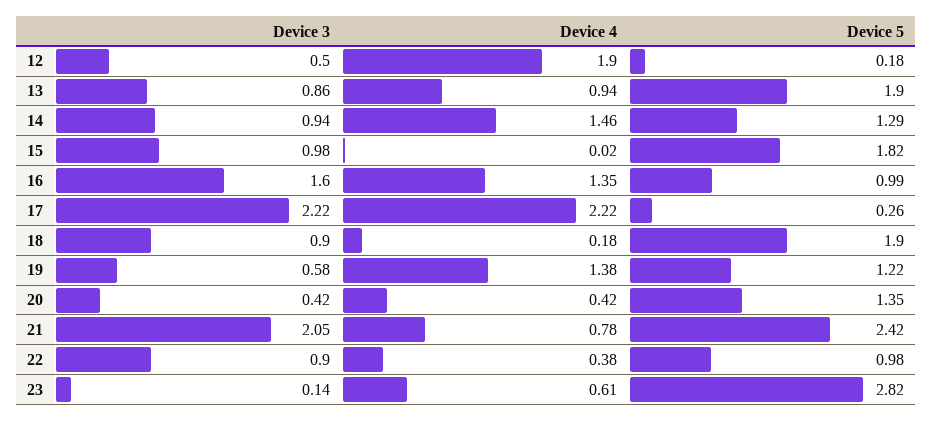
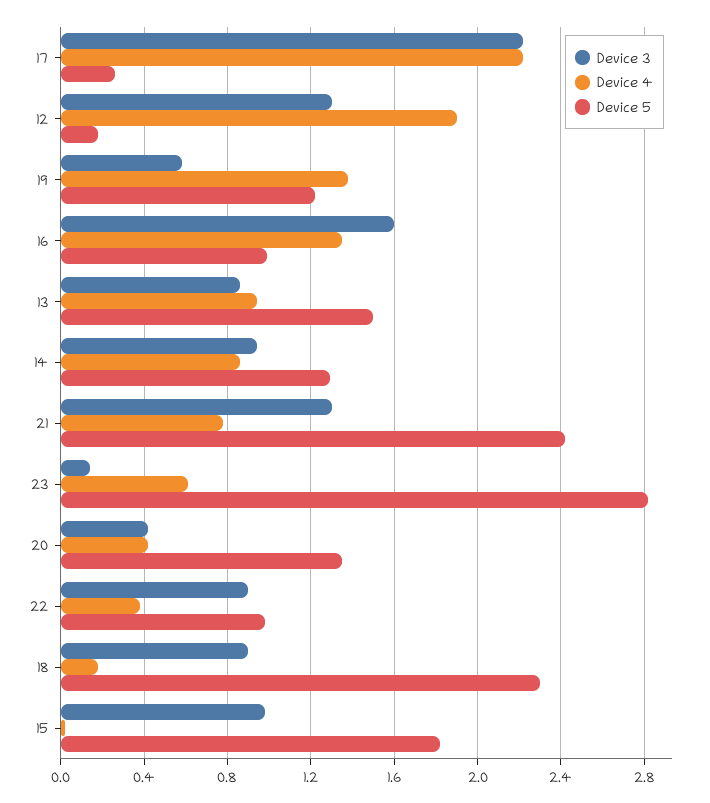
  {
    "Device 3": {
-     "12": 0.5,
+     "12": 1.3,
      "13": 0.86,
      "14": 0.94,
      "15": 0.98,
      "16": 1.6,
      "17": 2.22,
      "18": 0.9,
      "19": 0.58,
      "20": 0.42,
-     "21": 2.05,
+     "21": 1.3,
      "22": 0.9,
      "23": 0.14
    },
    "Device 4": {
      "12": 1.9,
      "13": 0.94,
-     "14": 1.46,
+     "14": 0.85,
      "15": 0.02,
      "16": 1.35,
      "17": 2.22,
      "18": 0.18,
      "19": 1.38,
      "20": 0.42,
      "21": 0.78,
      "22": 0.38,
      "23": 0.61
    },
    "Device 5": {
      "12": 0.18,
-     "13": 1.9,
+     "13": 1.5,
      "14": 1.29,
      "15": 1.82,
      "16": 0.99,
      "17": 0.26,
-     "18": 1.9,
+     "18": 2.3,
      "19": 1.22,
      "20": 1.35,
      "21": 2.42,
      "22": 0.98,
      "23": 2.82
    }
  }

